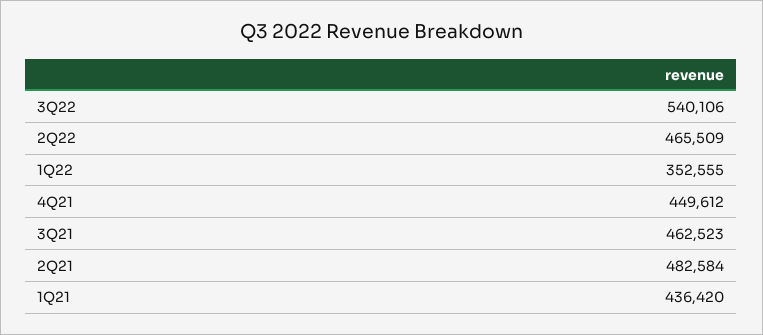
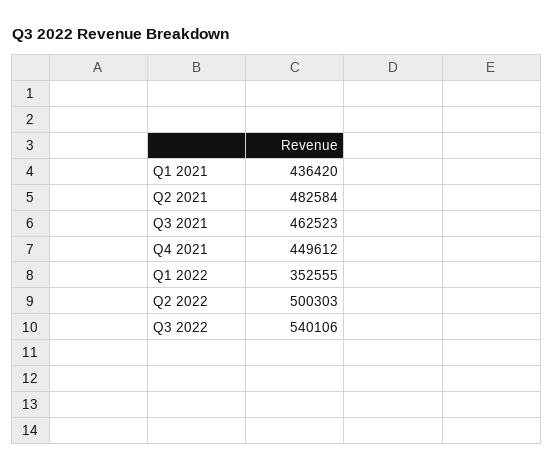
  {
    "3Q22": 540106,
-   "2Q22": 465509,
+   "2Q22": 500303,
    "1Q22": 352555,
    "4Q21": 449612,
    "3Q21": 462523,
    "2Q21": 482584,
    "1Q21": 436420
  }

